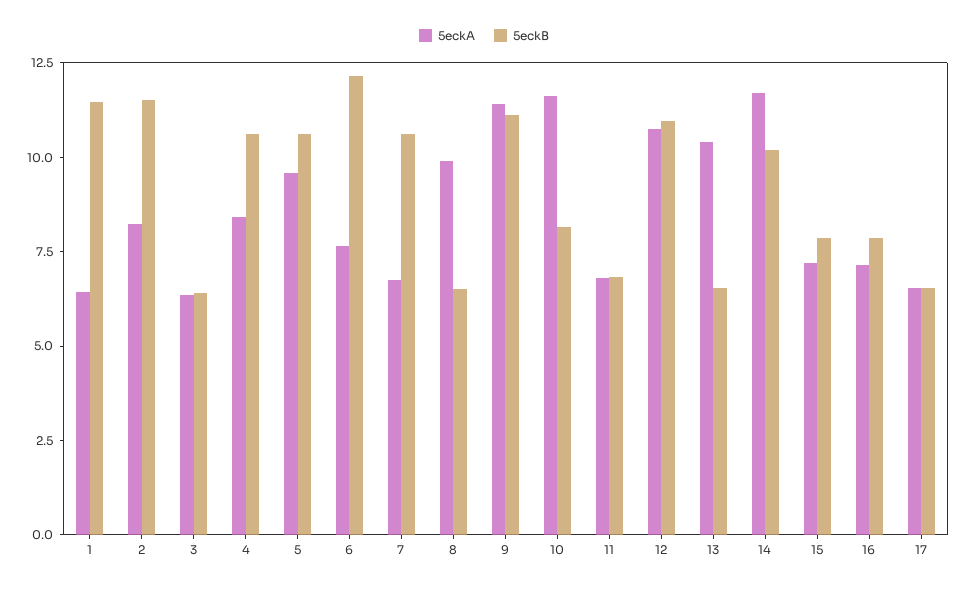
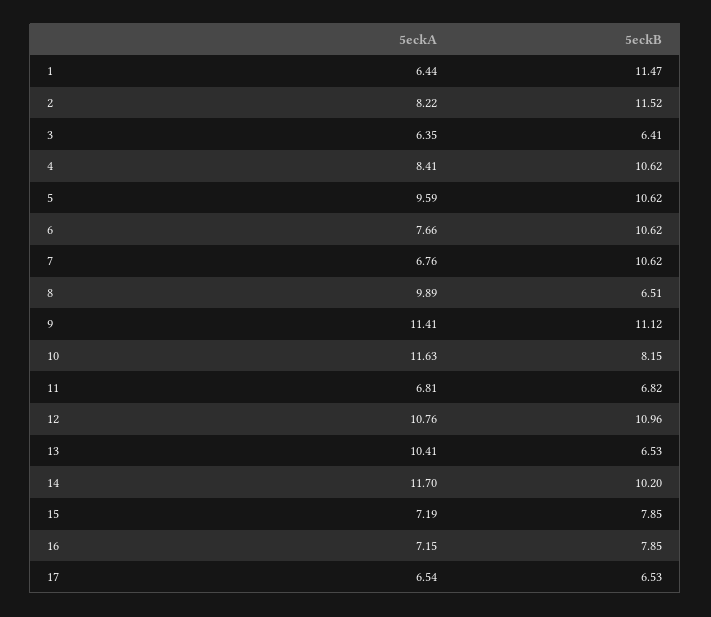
  {
    "5eckA": {
      "1": 6.44,
      "2": 8.22,
      "3": 6.35,
      "4": 8.41,
      "5": 9.59,
      "6": 7.66,
      "7": 6.76,
      "8": 9.89,
      "9": 11.41,
      "10": 11.63,
      "11": 6.81,
      "12": 10.76,
      "13": 10.41,
      "14": 11.7,
      "15": 7.19,
      "16": 7.15,
      "17": 6.54
    },
    "5eckB": {
      "1": 11.47,
      "2": 11.52,
      "3": 6.41,
      "4": 10.62,
      "5": 10.62,
-     "6": 12,
+     "6": 10.62,
      "7": 10.62,
      "8": 6.51,
      "9": 11.12,
      "10": 8.15,
      "11": 6.82,
      "12": 10.96,
      "13": 6.53,
      "14": 10.2,
      "15": 7.85,
      "16": 7.85,
      "17": 6.53
    }
  }

